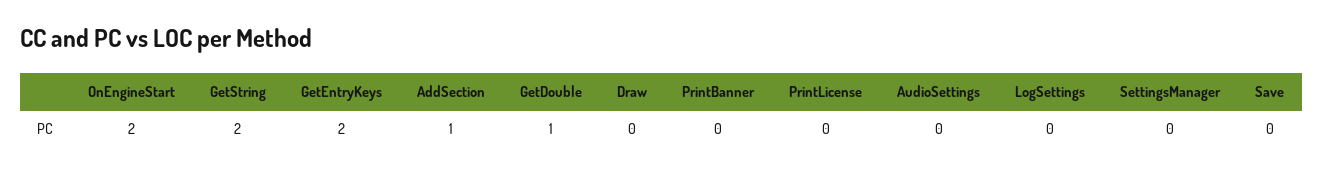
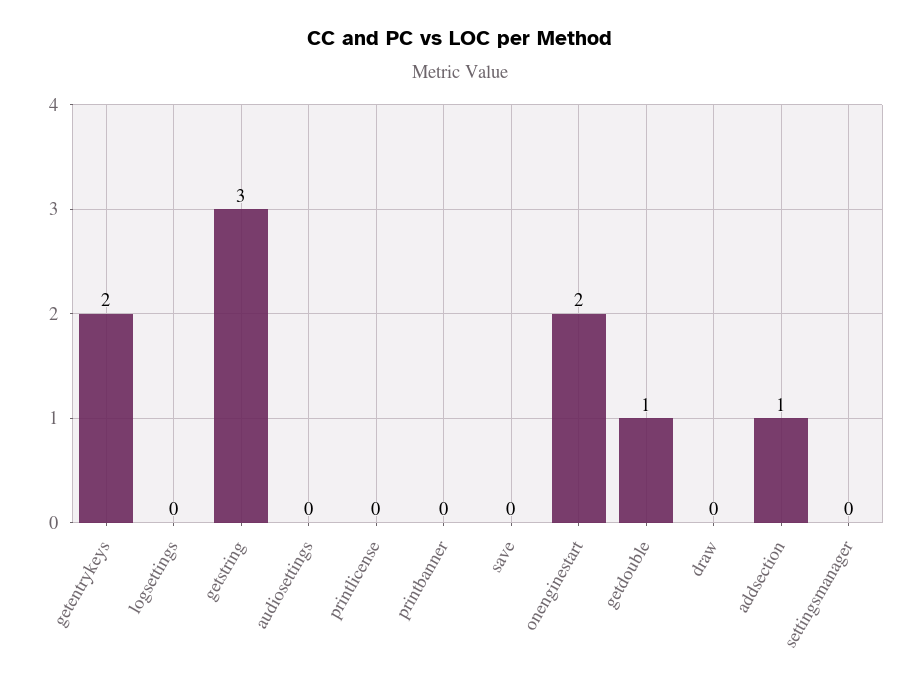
  {
    "OnEngineStart": 2,
-   "GetString": 2,
+   "GetString": 3,
    "GetEntryKeys": 2,
    "AddSection": 1,
    "GetDouble": 1,
    "Draw": 0,
    "PrintBanner": 0,
    "PrintLicense": 0,
    "AudioSettings": 0,
    "LogSettings": 0,
    "SettingsManager": 0,
    "Save": 0
  }

